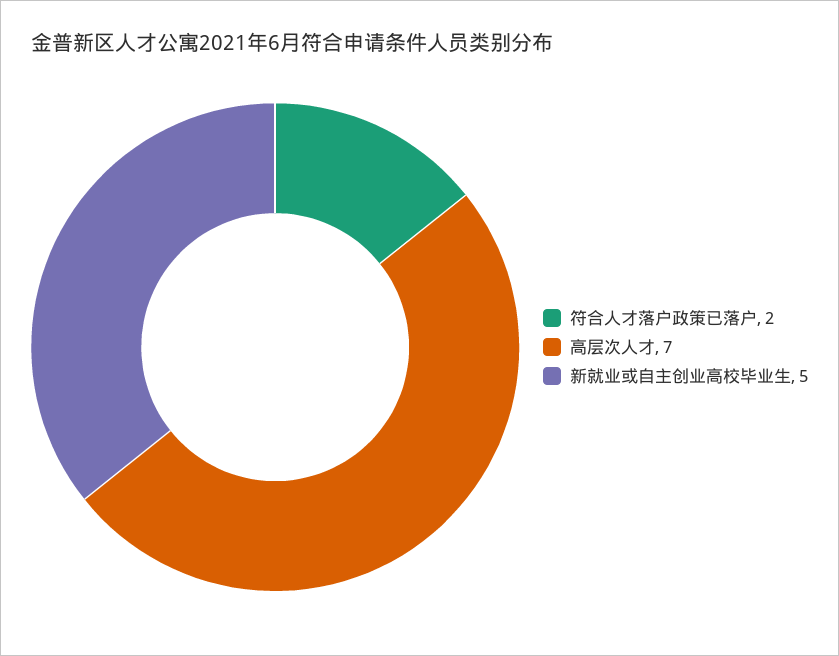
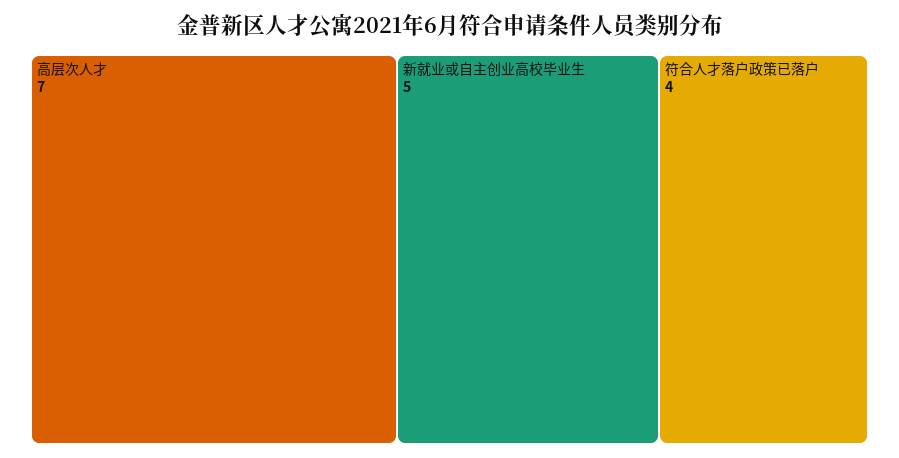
  {
-   "符合人才落户政策已落户": 2,
+   "符合人才落户政策已落户": 4,
    "高层次人才": 7,
    "新就业或自主创业高校毕业生": 5
  }

